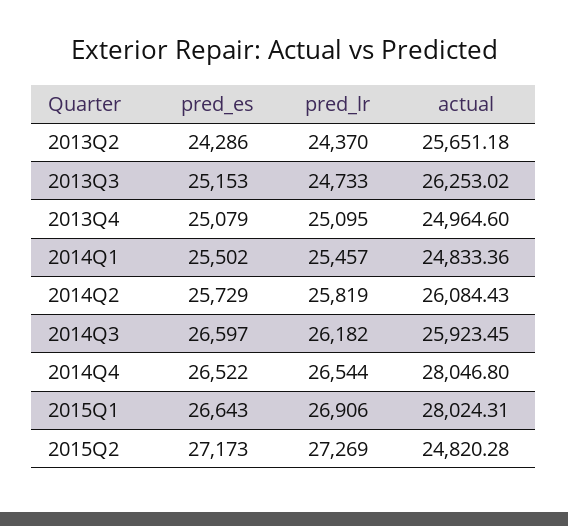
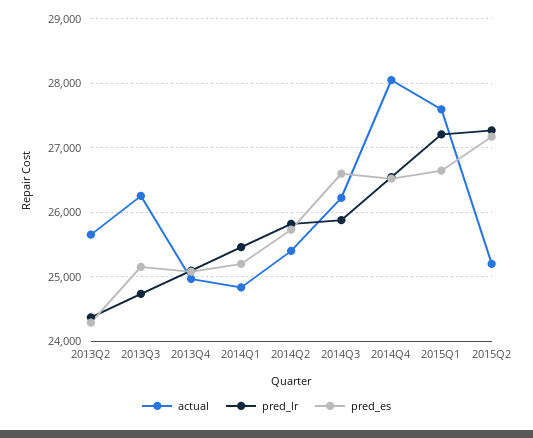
  {
    "pred_es": {
      "2013Q2": 24286,
      "2013Q3": 25153,
      "2013Q4": 25079,
-     "2014Q1": 25502,
+     "2014Q1": 25200,
      "2014Q2": 25729,
      "2014Q3": 26597,
      "2014Q4": 26522,
      "2015Q1": 26643,
      "2015Q2": 27173
    },
    "pred_lr": {
      "2013Q2": 24370,
      "2013Q3": 24733,
      "2013Q4": 25095,
      "2014Q1": 25457,
      "2014Q2": 25819,
-     "2014Q3": 26182,
+     "2014Q3": 25900,
      "2014Q4": 26544,
-     "2015Q1": 26906,
+     "2015Q1": 27200,
      "2015Q2": 27269
    },
    "actual": {
      "2013Q2": 25651.18,
      "2013Q3": 26253.02,
      "2013Q4": 24964.6,
      "2014Q1": 24833.36,
-     "2014Q2": 26084.43,
+     "2014Q2": 25400,
-     "2014Q3": 25923.45,
+     "2014Q3": 26200,
      "2014Q4": 28046.8,
-     "2015Q1": 28024.31,
+     "2015Q1": 27600,
-     "2015Q2": 24820.28
+     "2015Q2": 25200
    }
  }

